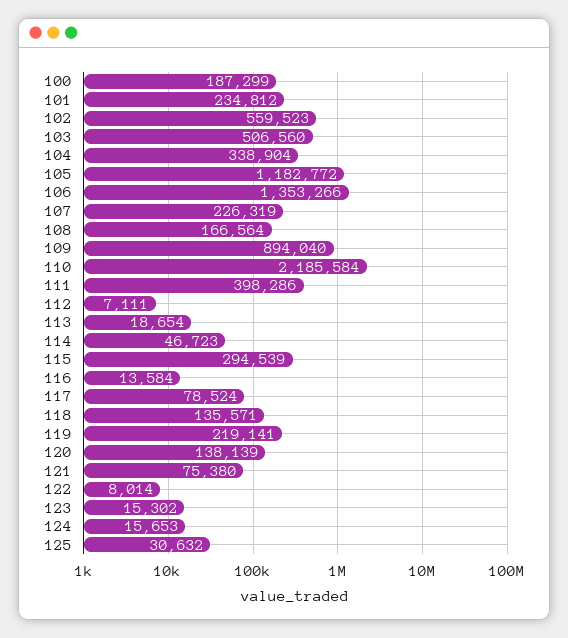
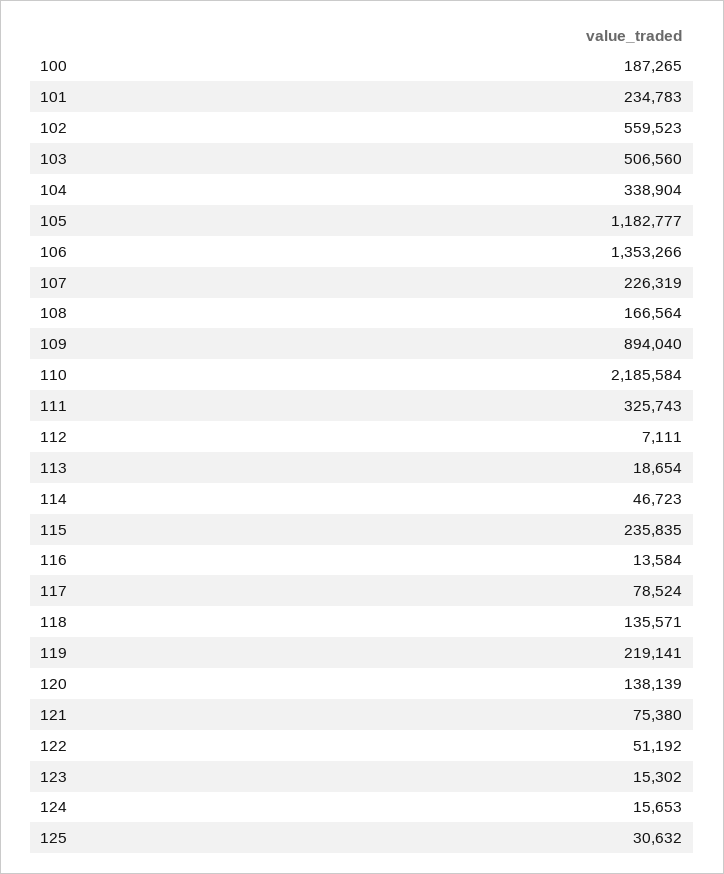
  {
-   "100": 187299,
+   "100": 187265,
-   "101": 234812,
+   "101": 234783,
    "102": 559523,
    "103": 506560,
    "104": 338904,
-   "105": 1182772,
+   "105": 1182777,
    "106": 1353266,
    "107": 226319,
    "108": 166564,
    "109": 894040,
    "110": 2185584,
-   "111": 398286,
+   "111": 325743,
    "112": 7111,
    "113": 18654,
    "114": 46723,
-   "115": 294539,
+   "115": 235835,
    "116": 13584,
    "117": 78524,
    "118": 135571,
    "119": 219141,
    "120": 138139,
    "121": 75380,
-   "122": 8014,
+   "122": 51192,
    "123": 15302,
    "124": 15653,
    "125": 30632
  }

